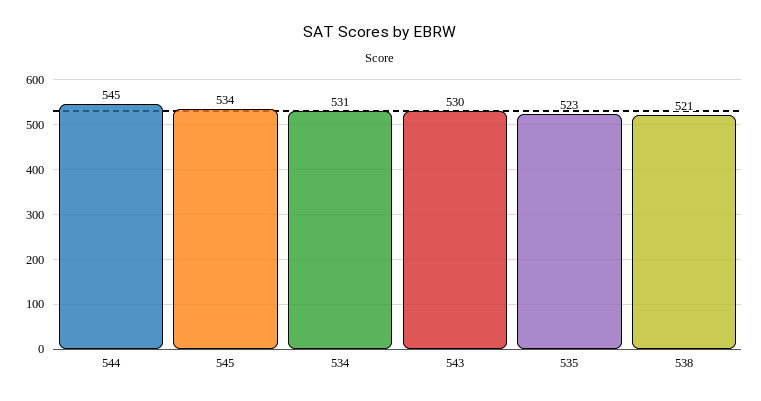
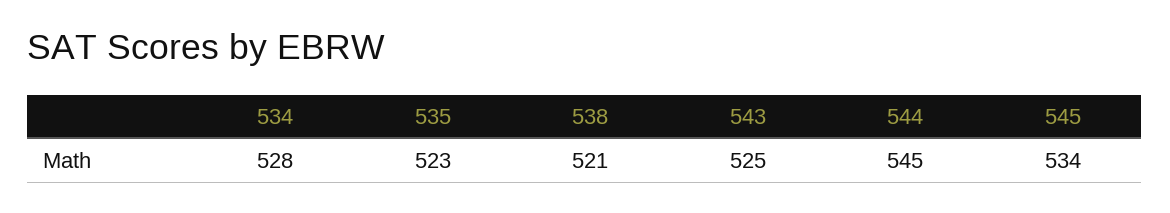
  {
    "544": 545,
    "545": 534,
-   "534": 531,
+   "534": 528,
-   "543": 530,
+   "543": 525,
    "535": 523,
    "538": 521
  }

